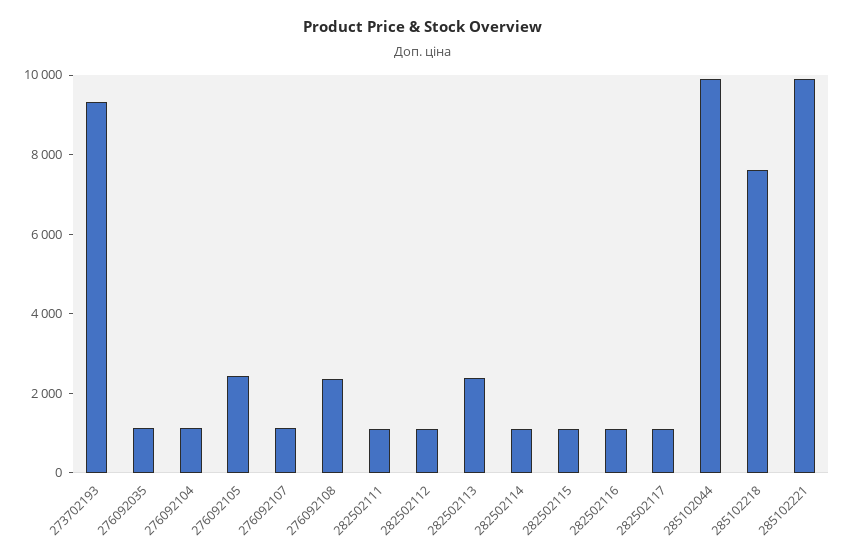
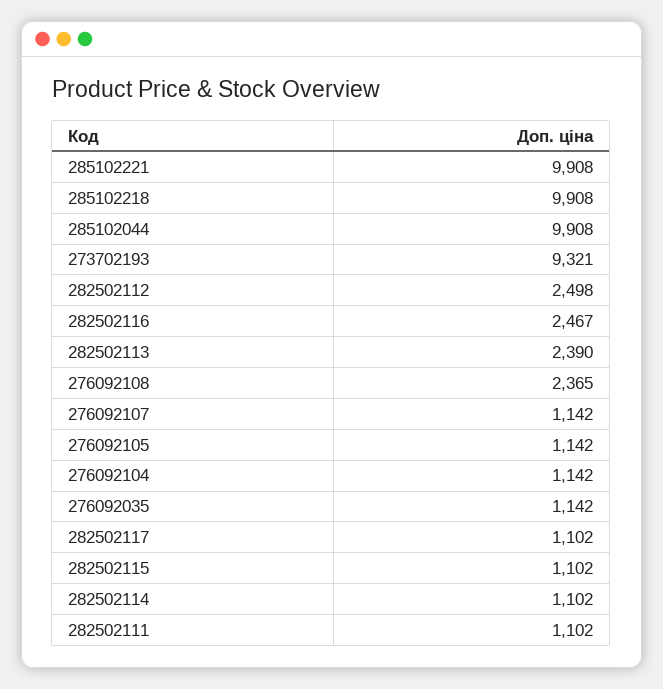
  {
    "273702193": 9321,
    "276092035": 1142,
    "276092104": 1142,
-   "276092105": 2500,
+   "276092105": 1142,
    "276092107": 1142,
    "276092108": 2365,
    "282502111": 1102,
-   "282502112": 1000,
+   "282502112": 2498,
    "282502113": 2390,
    "282502114": 1102,
    "282502115": 1102,
-   "282502116": 1000,
+   "282502116": 2467,
    "282502117": 1102,
    "285102044": 9908,
-   "285102218": 7500,
+   "285102218": 9908,
    "285102221": 9908
  }

